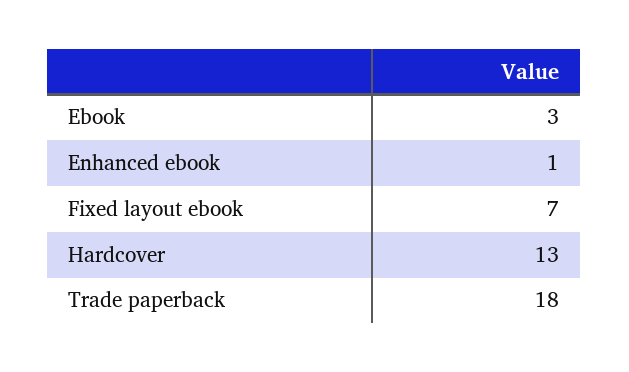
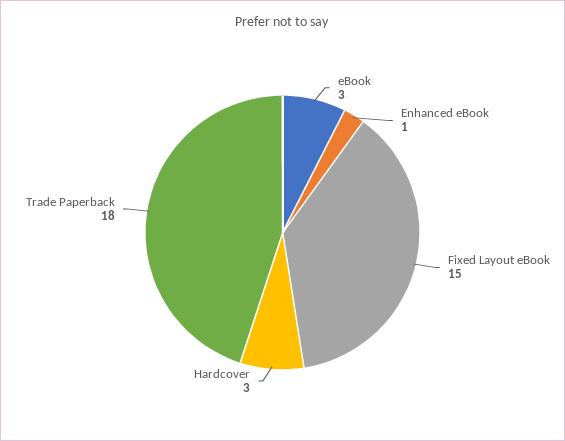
  {
    "Ebook": 3,
    "Enhanced ebook": 1,
-   "Fixed layout ebook": 7,
+   "Fixed layout ebook": 15,
-   "Hardcover": 13,
+   "Hardcover": 3,
    "Trade paperback": 18
  }

